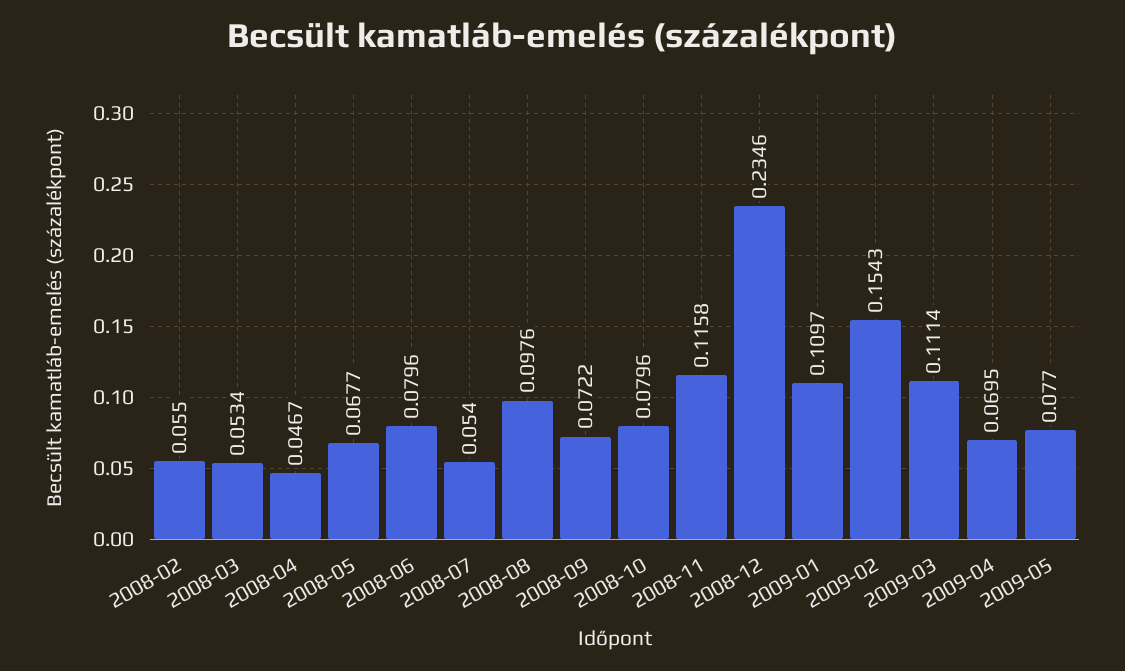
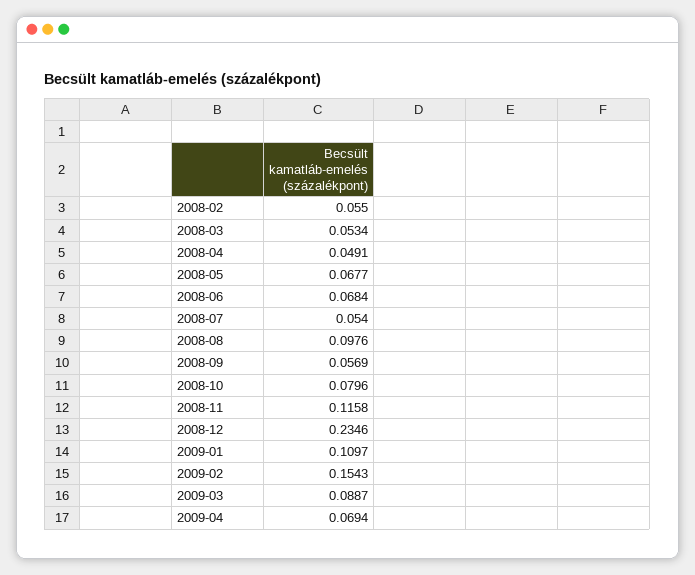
  {
    "2008-02": 0.055,
    "2008-03": 0.0534,
-   "2008-04": 0.0467,
+   "2008-04": 0.0491,
    "2008-05": 0.0677,
-   "2008-06": 0.0796,
+   "2008-06": 0.0684,
    "2008-07": 0.054,
    "2008-08": 0.0976,
-   "2008-09": 0.0722,
+   "2008-09": 0.0569,
    "2008-10": 0.0796,
    "2008-11": 0.1158,
    "2008-12": 0.2346,
    "2009-01": 0.1097,
    "2009-02": 0.1543,
-   "2009-03": 0.1114,
+   "2009-03": 0.0887,
-   "2009-04": 0.0695,
+   "2009-04": 0.0694
-   "2009-05": 0.077
  }

